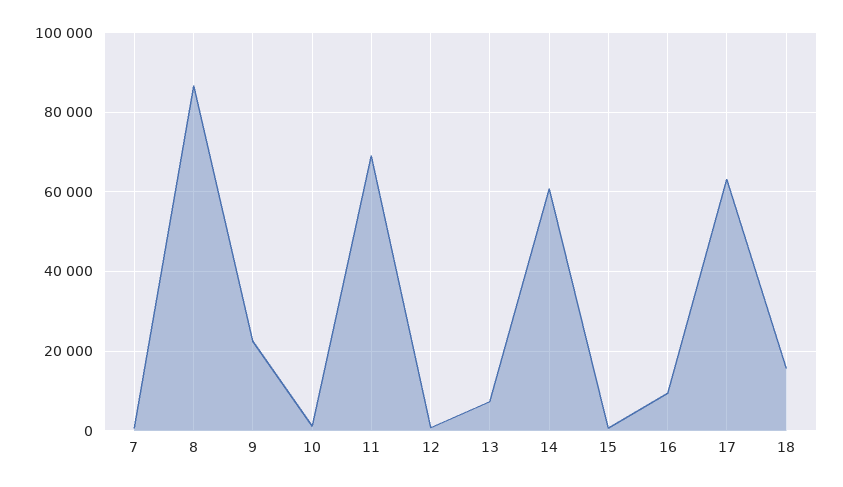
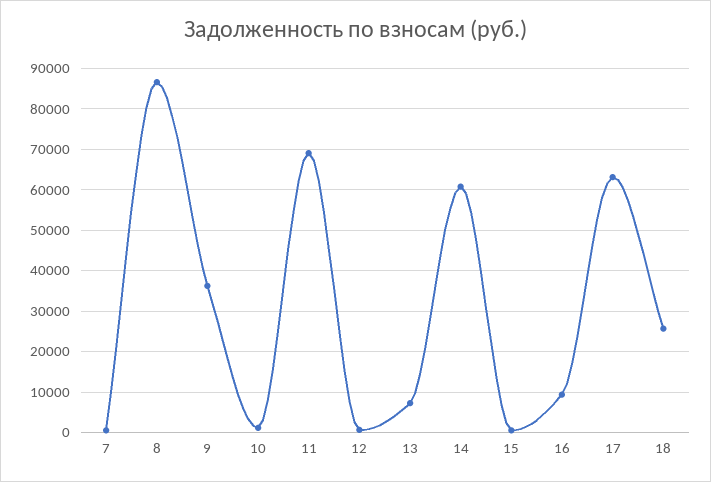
  {
    "7": 0,
    "8": 86000,
-   "9": 22000,
+   "9": 36000,
    "10": 2000,
    "11": 70000,
    "12": 0,
    "13": 8000,
    "14": 60000,
    "15": 0,
    "16": 10000,
    "17": 64000,
-   "18": 16000
+   "18": 26000
  }

